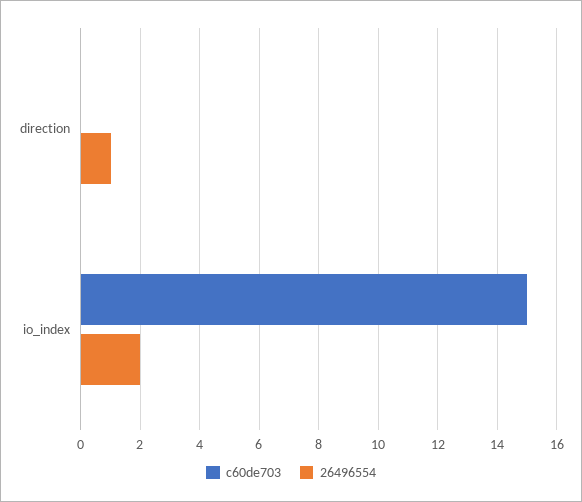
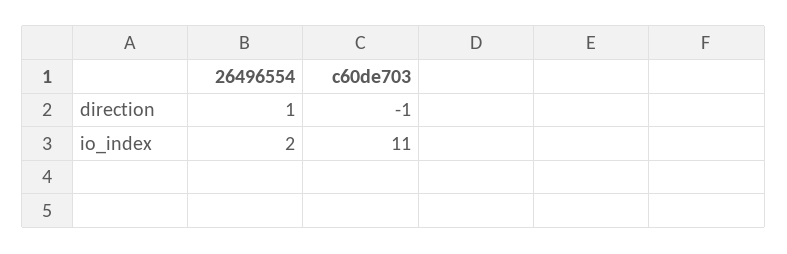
  {
    "c60de703": {
-     "direction": 0,
+     "direction": -1,
-     "io_index": 15
+     "io_index": 11
    },
    "26496554": {
      "direction": 1,
      "io_index": 2
    }
  }

